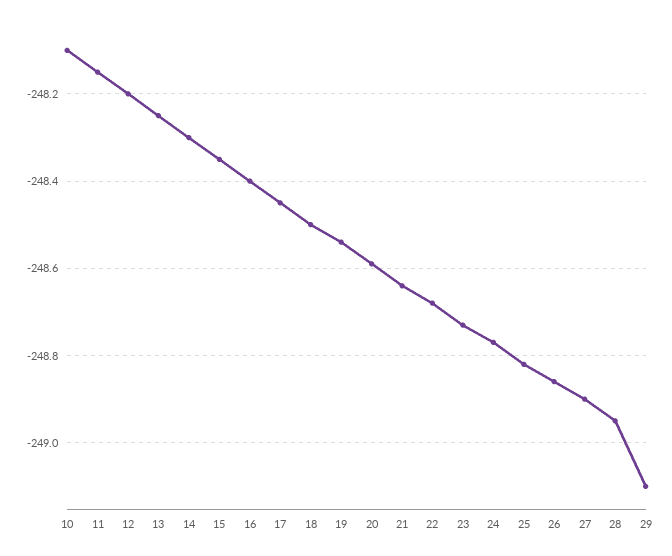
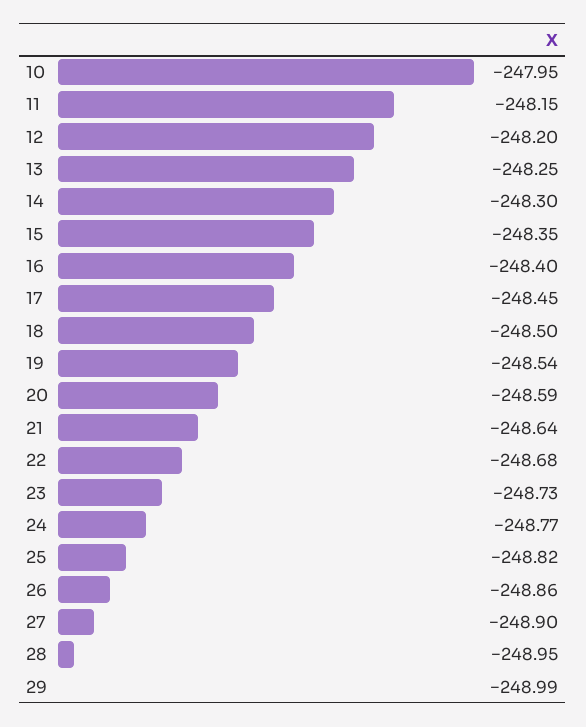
  {
-   "10": -248.1,
+   "10": -247.95,
    "11": -248.15,
    "12": -248.2,
    "13": -248.25,
    "14": -248.3,
    "15": -248.35,
    "16": -248.4,
    "17": -248.45,
    "18": -248.5,
    "19": -248.54,
    "20": -248.59,
    "21": -248.64,
    "22": -248.68,
    "23": -248.73,
    "24": -248.77,
    "25": -248.82,
    "26": -248.86,
    "27": -248.9,
    "28": -248.95,
-   "29": -249.1
+   "29": -248.99
  }

